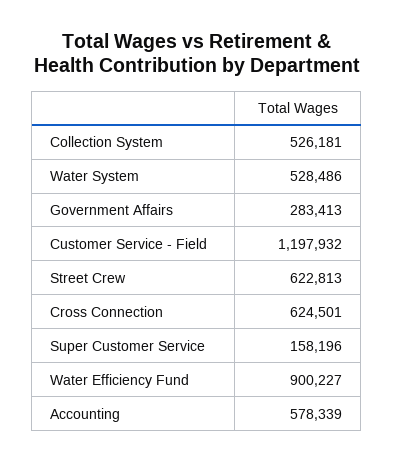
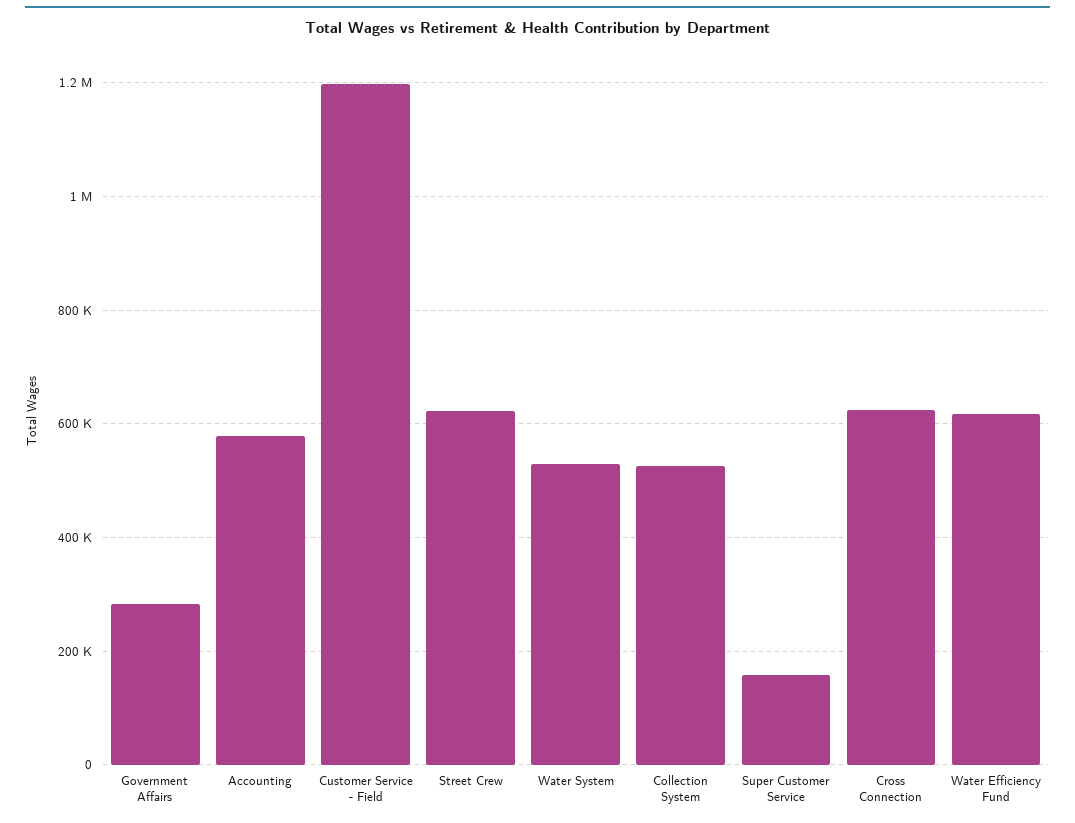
  {
    "Collection System": 526181,
    "Water System": 528486,
    "Government Affairs": 283413,
    "Customer Service - Field": 1197932,
    "Street Crew": 622813,
    "Cross Connection": 624501,
    "Super Customer Service": 158196,
-   "Water Efficiency Fund": 900227,
+   "Water Efficiency Fund": 620000,
    "Accounting": 578339
  }

